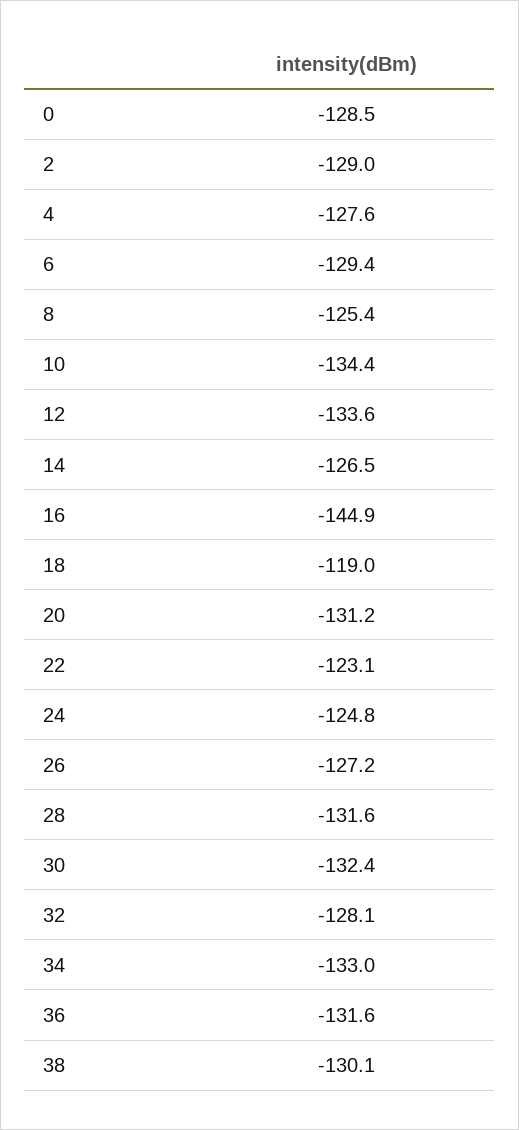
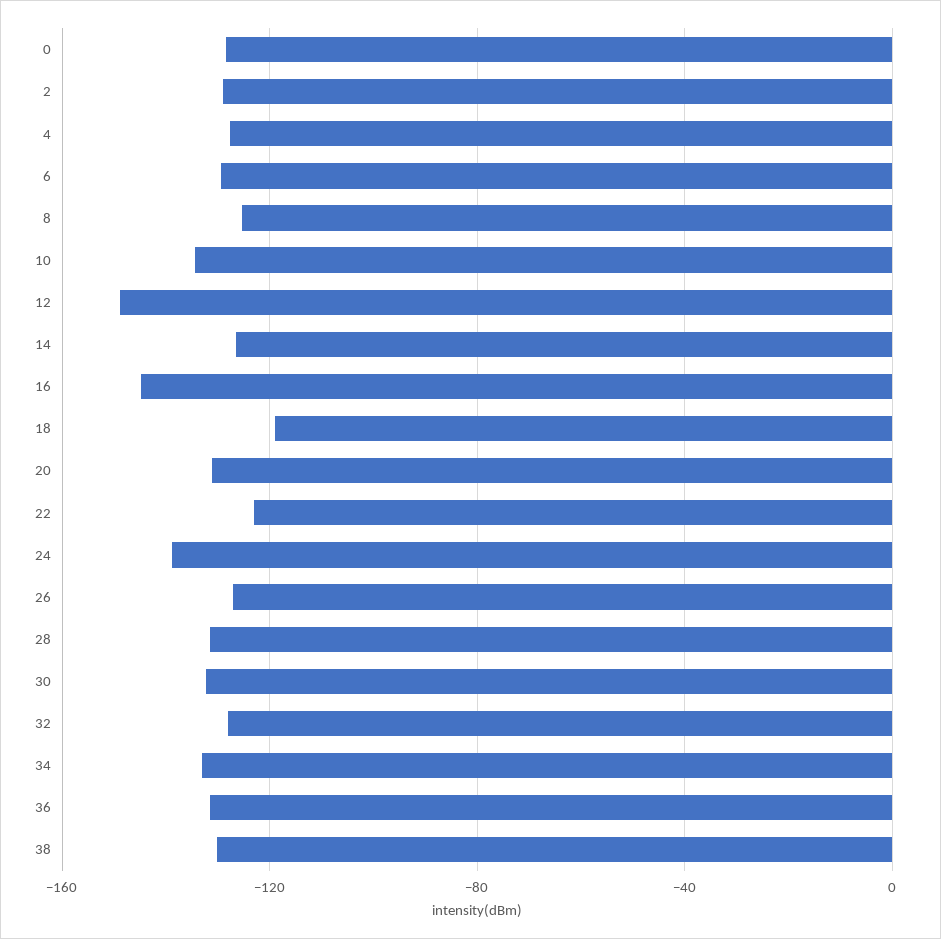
  {
    "0": -128.5,
    "2": -129,
    "4": -127.6,
    "6": -129.4,
    "8": -125.4,
    "10": -134.4,
-   "12": -133.6,
+   "12": -150,
    "14": -126.5,
    "16": -144.9,
    "18": -119,
    "20": -131.2,
    "22": -123.1,
-   "24": -124.8,
+   "24": -140,
    "26": -127.2,
    "28": -131.6,
    "30": -132.4,
    "32": -128.1,
    "34": -133,
    "36": -131.6,
    "38": -130.1
  }

